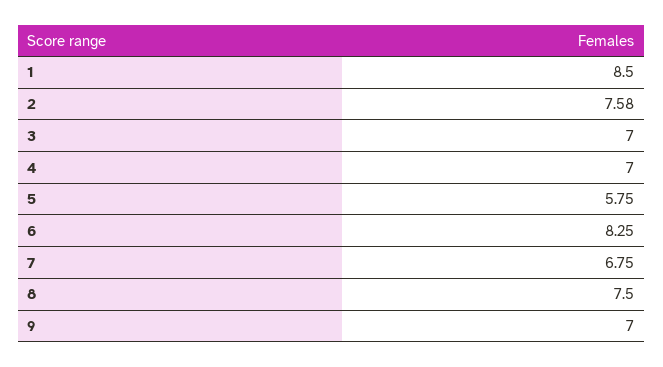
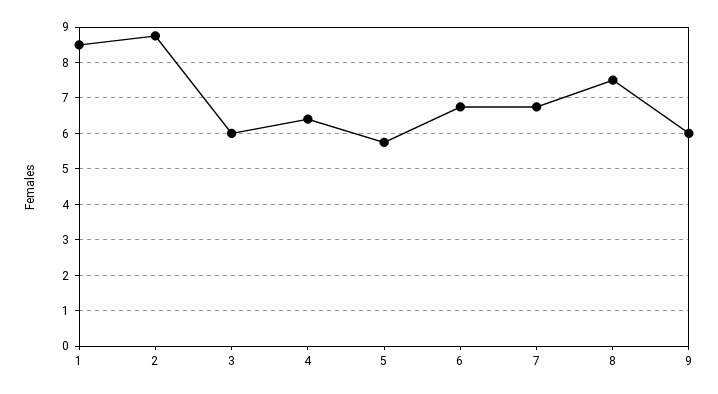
  {
    "1": 8.5,
-   "2": 7.58,
+   "2": 8.8,
-   "3": 7,
+   "3": 6,
-   "4": 7,
+   "4": 6.4,
    "5": 5.75,
-   "6": 8.25,
+   "6": 6.8,
    "7": 6.75,
    "8": 7.5,
-   "9": 7
+   "9": 6
  }

